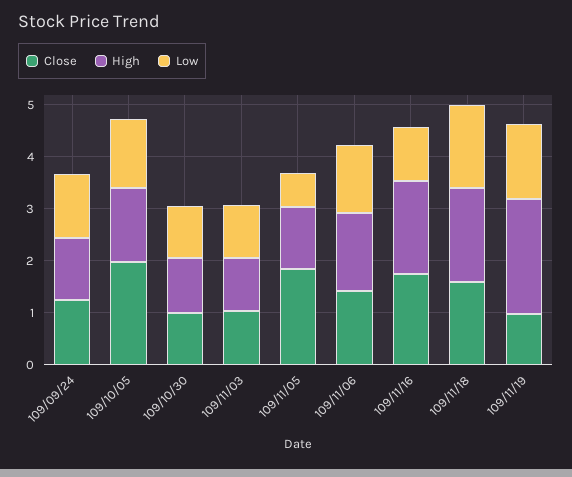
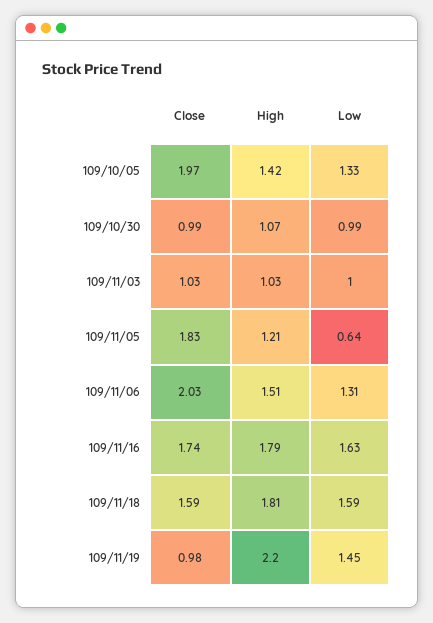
  {
    "Close": {
-     "109/09/24": 1.2,
      "109/10/05": 1.97,
      "109/10/30": 0.99,
      "109/11/03": 1.03,
      "109/11/05": 1.83,
-     "109/11/06": 1.4,
+     "109/11/06": 2.03,
      "109/11/16": 1.74,
      "109/11/18": 1.59,
      "109/11/19": 0.98
    },
    "High": {
-     "109/09/24": 1.2,
      "109/10/05": 1.42,
      "109/10/30": 1.07,
      "109/11/03": 1.03,
      "109/11/05": 1.21,
      "109/11/06": 1.51,
      "109/11/16": 1.79,
      "109/11/18": 1.81,
      "109/11/19": 2.2
    },
    "Low": {
-     "109/09/24": 1.2,
      "109/10/05": 1.33,
      "109/10/30": 0.99,
      "109/11/03": 1,
      "109/11/05": 0.64,
      "109/11/06": 1.31,
-     "109/11/16": 1,
+     "109/11/16": 1.63,
      "109/11/18": 1.59,
      "109/11/19": 1.45
    }
  }

